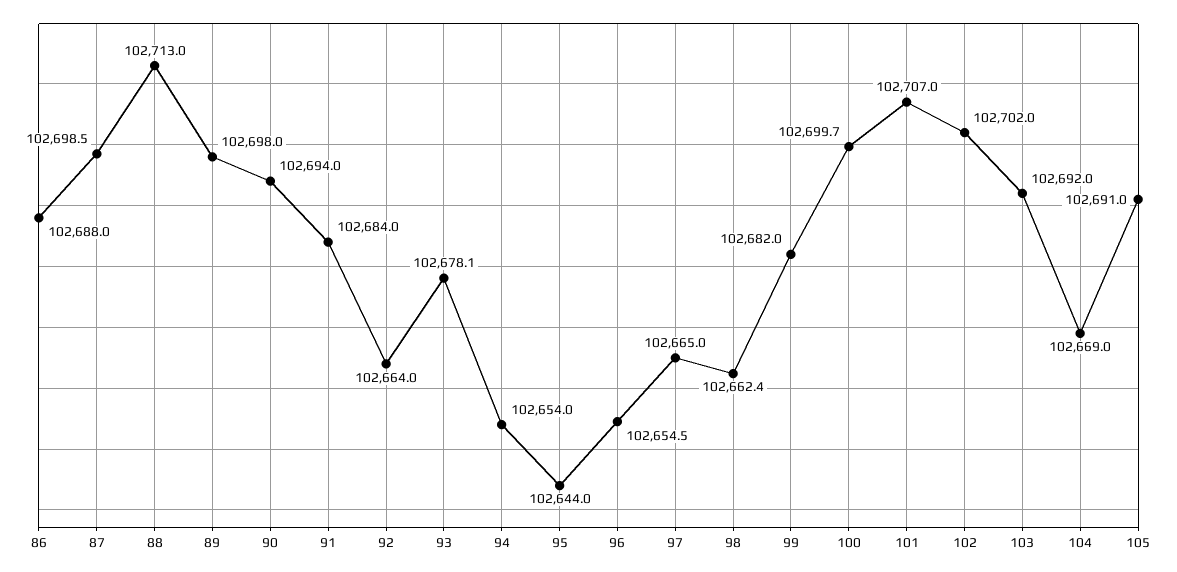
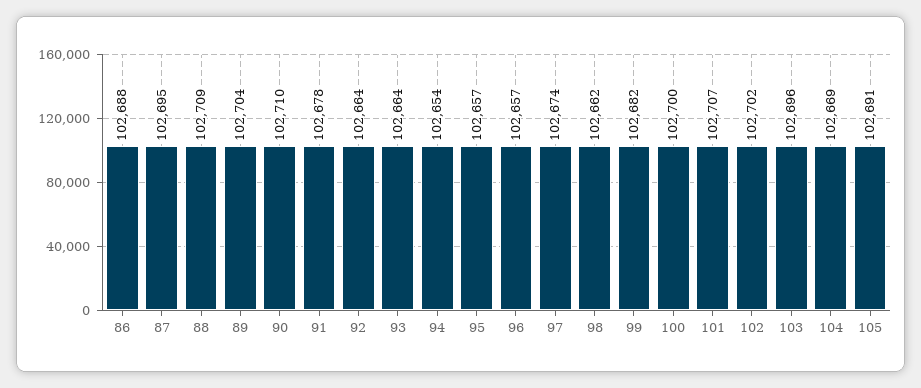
  {
    "86": 102688,
-   "87": 102698.5,
+   "87": 102695,
-   "88": 102713,
+   "88": 102709,
-   "89": 102698,
+   "89": 102704,
-   "90": 102694,
+   "90": 102710,
-   "91": 102684,
+   "91": 102678,
    "92": 102664,
-   "93": 102678.1,
+   "93": 102664,
    "94": 102654,
-   "95": 102644,
+   "95": 102657,
-   "96": 102654.5,
+   "96": 102657,
-   "97": 102665,
+   "97": 102674,
    "98": 102662.4,
    "99": 102682,
    "100": 102699.7,
    "101": 102707,
    "102": 102702,
-   "103": 102692,
+   "103": 102696,
    "104": 102669,
    "105": 102691
  }

